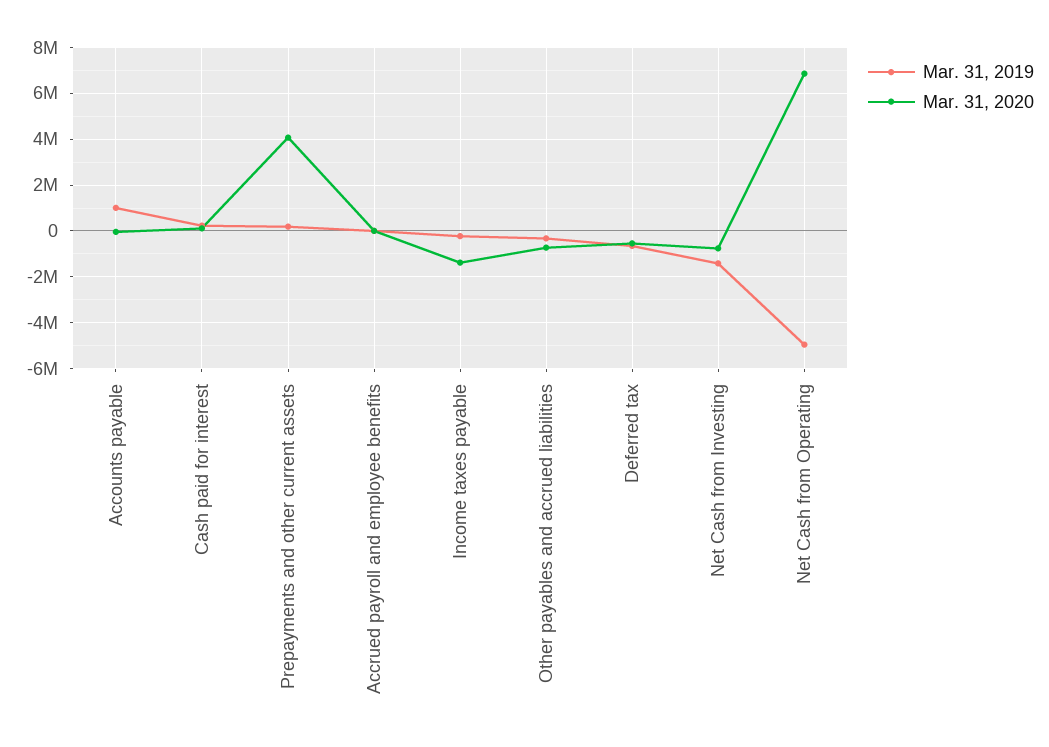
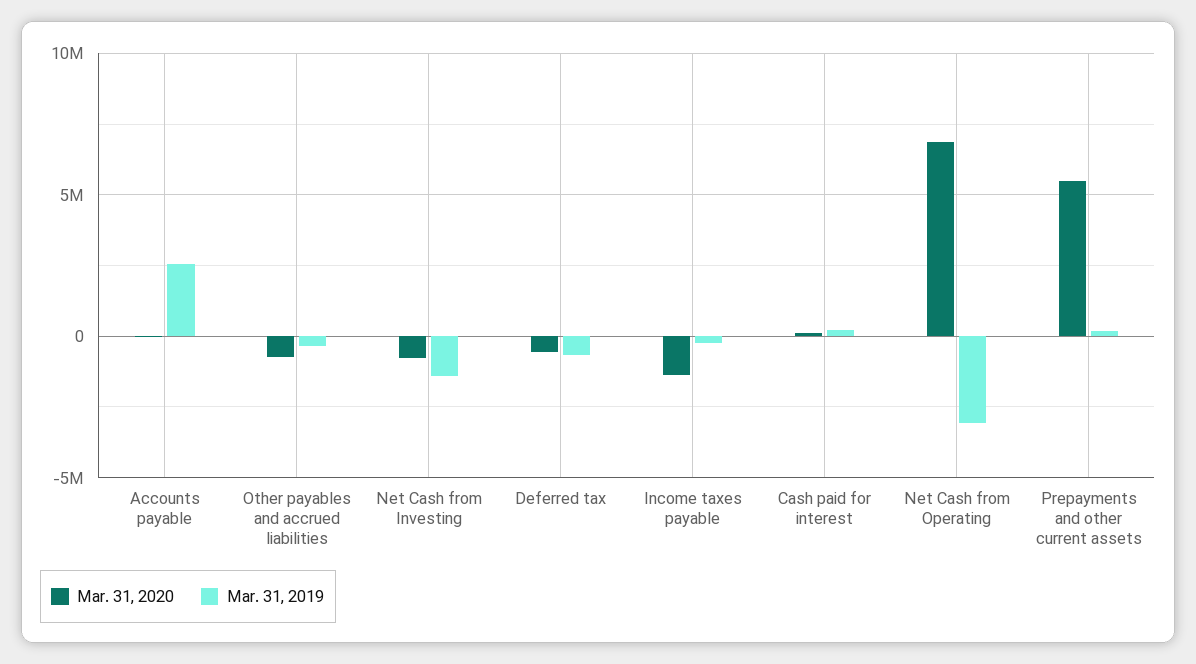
  {
    "Mar. 31, 2019": {
-     "Accounts payable": 1000000,
+     "Accounts payable": 2500000,
      "Cash paid for interest": 0,
      "Prepayments and other current assets": 0,
-     "Accrued payroll and employee benefits": 0,
      "Income taxes payable": 0,
      "Other payables and accrued liabilities": -500000,
      "Deferred tax": -500000,
      "Net Cash from Investing": -1500000,
-     "Net Cash from Operating": -5000000
+     "Net Cash from Operating": -3000000
    },
    "Mar. 31, 2020": {
      "Accounts payable": 0,
      "Cash paid for interest": 0,
-     "Prepayments and other current assets": 4000000,
+     "Prepayments and other current assets": 5500000,
-     "Accrued payroll and employee benefits": 0,
      "Income taxes payable": -1500000,
      "Other payables and accrued liabilities": -500000,
      "Deferred tax": -500000,
      "Net Cash from Investing": -1000000,
      "Net Cash from Operating": 7000000
    }
  }

